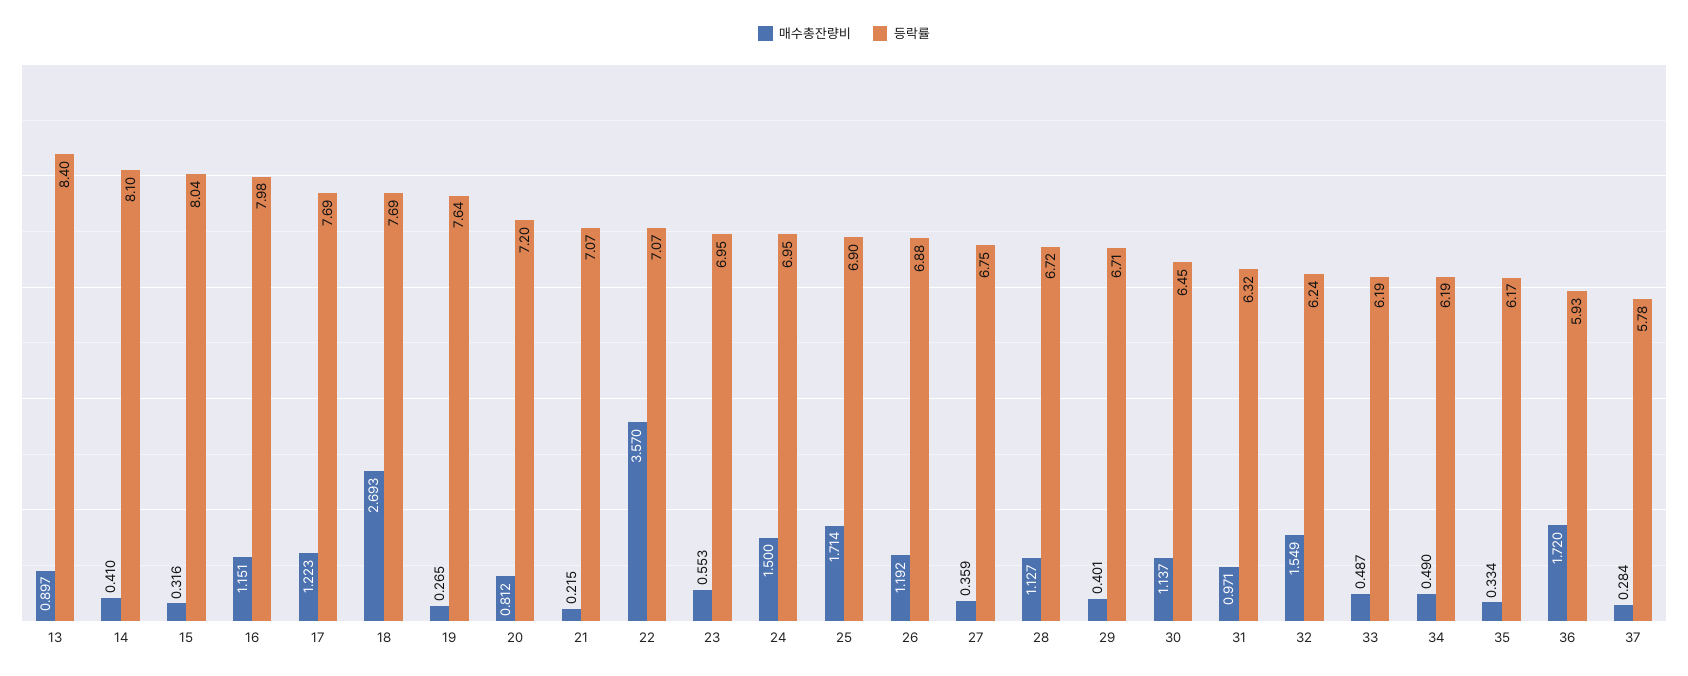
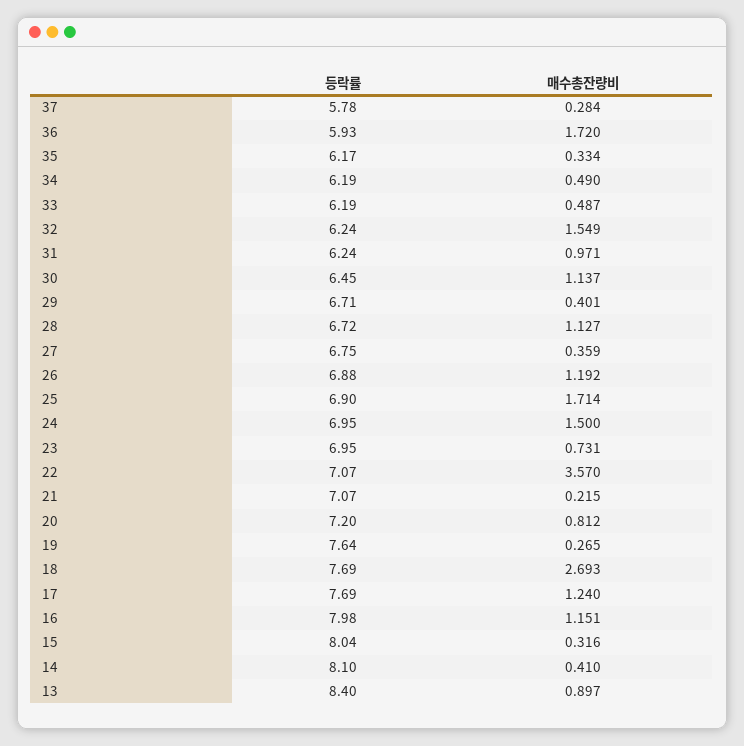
  {
    "매수총잔량비": {
      "13": 0.897,
      "14": 0.41,
      "15": 0.316,
      "16": 1.151,
-     "17": 1.223,
+     "17": 1.24,
      "18": 2.693,
      "19": 0.265,
      "20": 0.812,
      "21": 0.215,
      "22": 3.57,
-     "23": 0.553,
+     "23": 0.731,
      "24": 1.5,
      "25": 1.714,
      "26": 1.192,
      "27": 0.359,
      "28": 1.127,
      "29": 0.401,
      "30": 1.137,
      "31": 0.971,
      "32": 1.549,
      "33": 0.487,
      "34": 0.49,
      "35": 0.334,
      "36": 1.72,
      "37": 0.284
    },
    "등락률": {
      "13": 8.4,
      "14": 8.1,
      "15": 8.04,
      "16": 7.98,
      "17": 7.69,
      "18": 7.69,
      "19": 7.64,
      "20": 7.2,
      "21": 7.07,
      "22": 7.07,
      "23": 6.95,
      "24": 6.95,
      "25": 6.9,
      "26": 6.88,
      "27": 6.75,
      "28": 6.72,
      "29": 6.71,
      "30": 6.45,
-     "31": 6.32,
+     "31": 6.24,
      "32": 6.24,
      "33": 6.19,
      "34": 6.19,
      "35": 6.17,
      "36": 5.93,
      "37": 5.78
    }
  }

